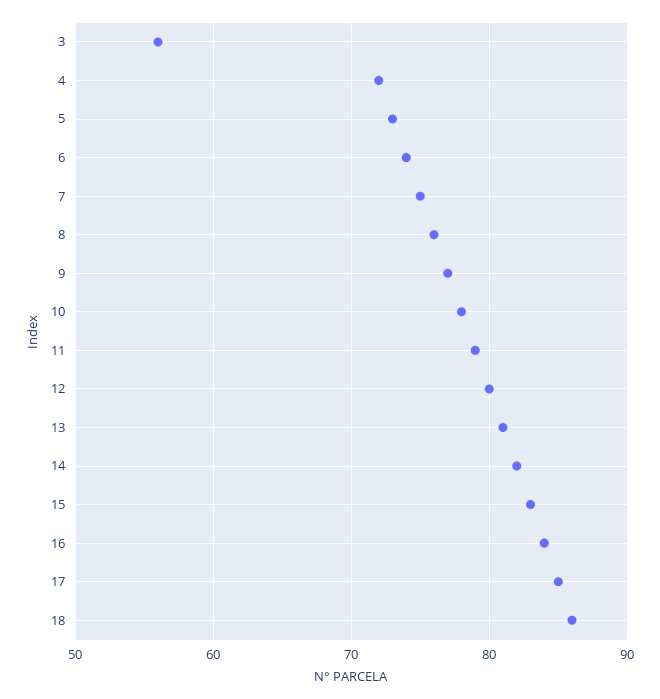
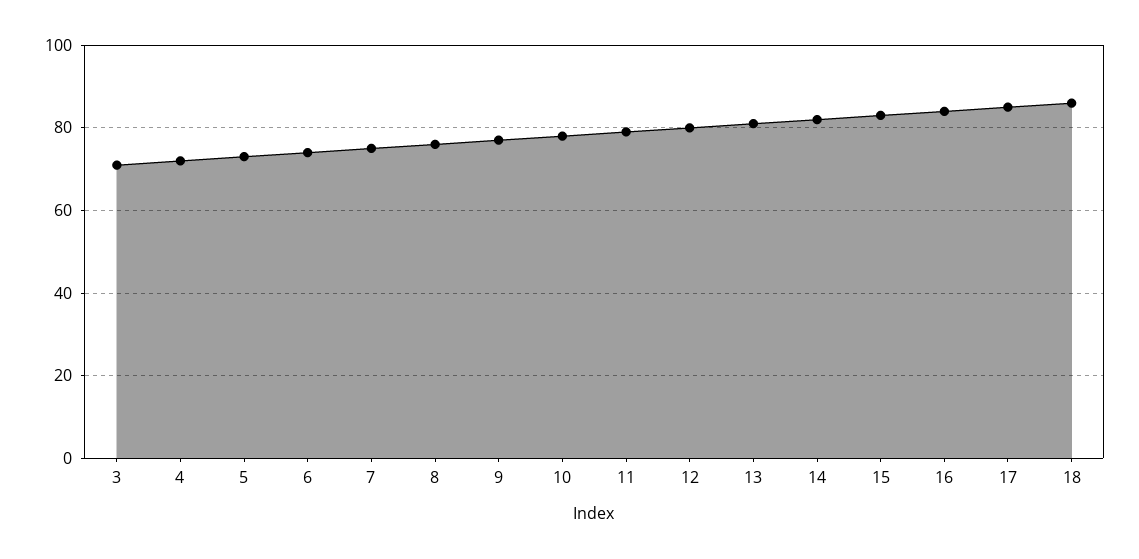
  {
-   "3": 56,
+   "3": 70,
    "4": 72,
    "5": 73,
    "6": 74,
    "7": 75,
    "8": 76,
    "9": 77,
    "10": 78,
    "11": 79,
    "12": 80,
    "13": 81,
    "14": 82,
    "15": 83,
    "16": 84,
    "17": 85,
    "18": 86
  }

